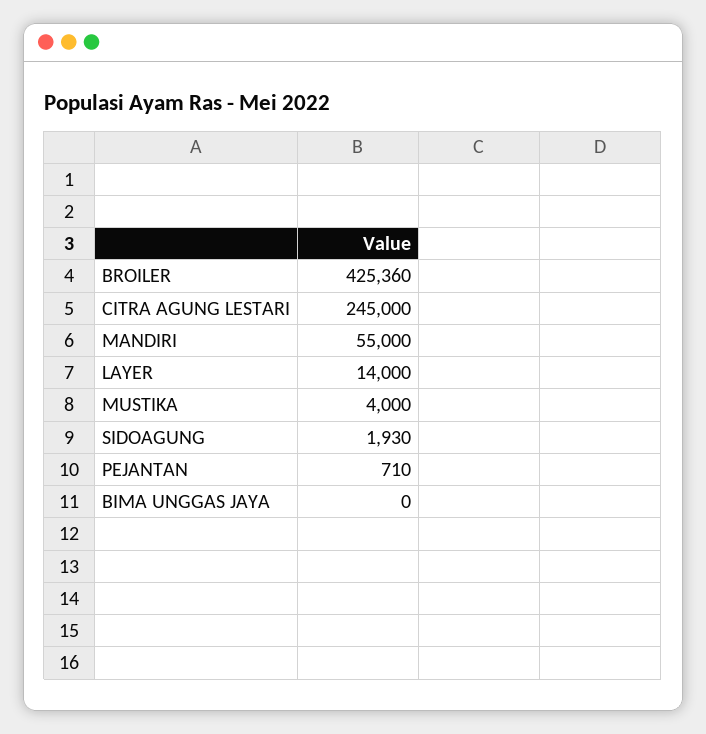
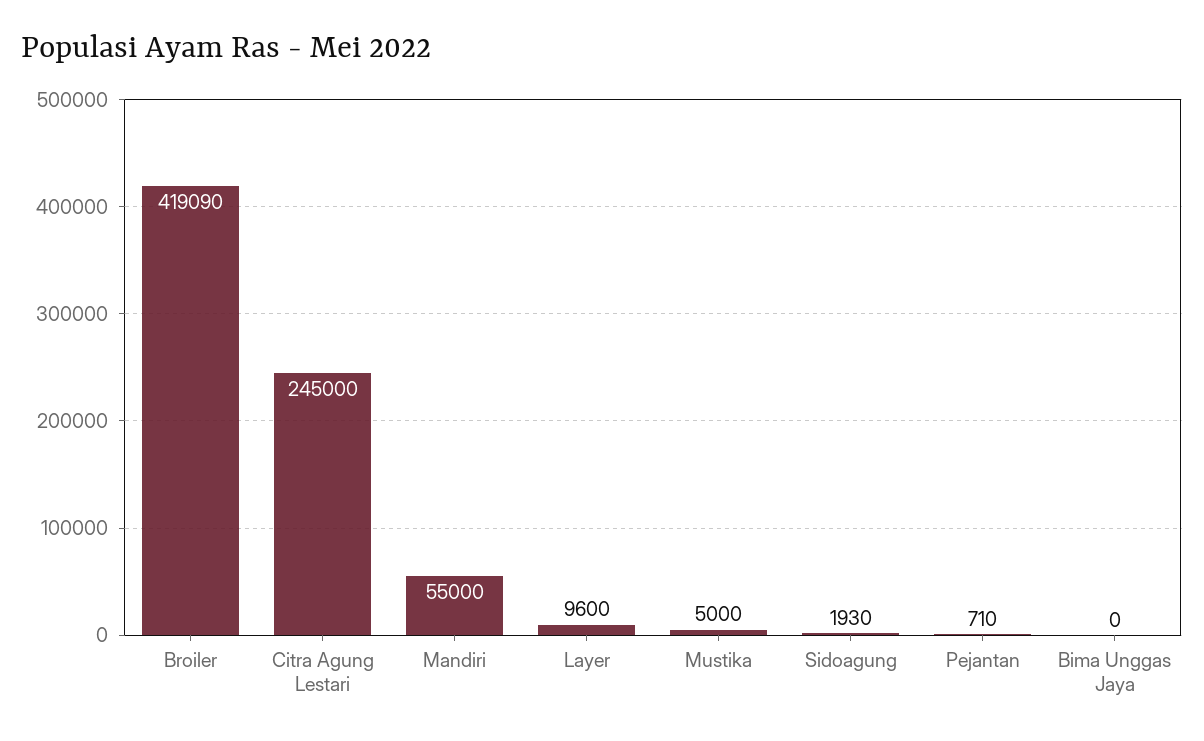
  {
-   "BROILER": 425360,
+   "BROILER": 419090,
    "CITRA AGUNG LESTARI": 245000,
    "MANDIRI": 55000,
-   "LAYER": 14000,
+   "LAYER": 9600,
-   "MUSTIKA": 4000,
+   "MUSTIKA": 5000,
    "SIDOAGUNG": 1930,
    "PEJANTAN": 710,
    "BIMA UNGGAS JAYA": 0
  }

